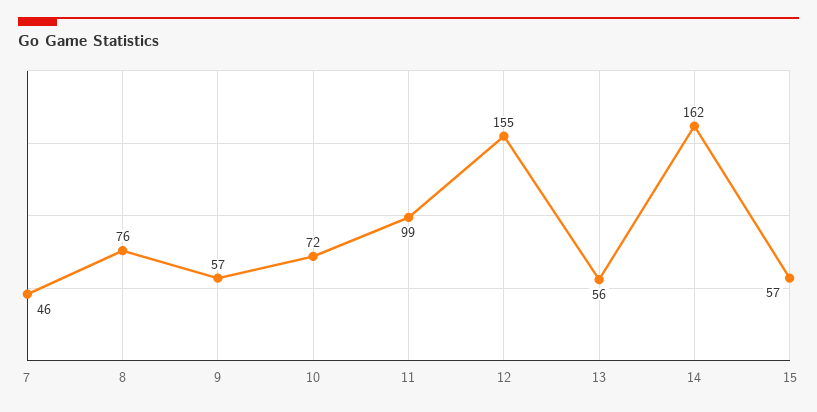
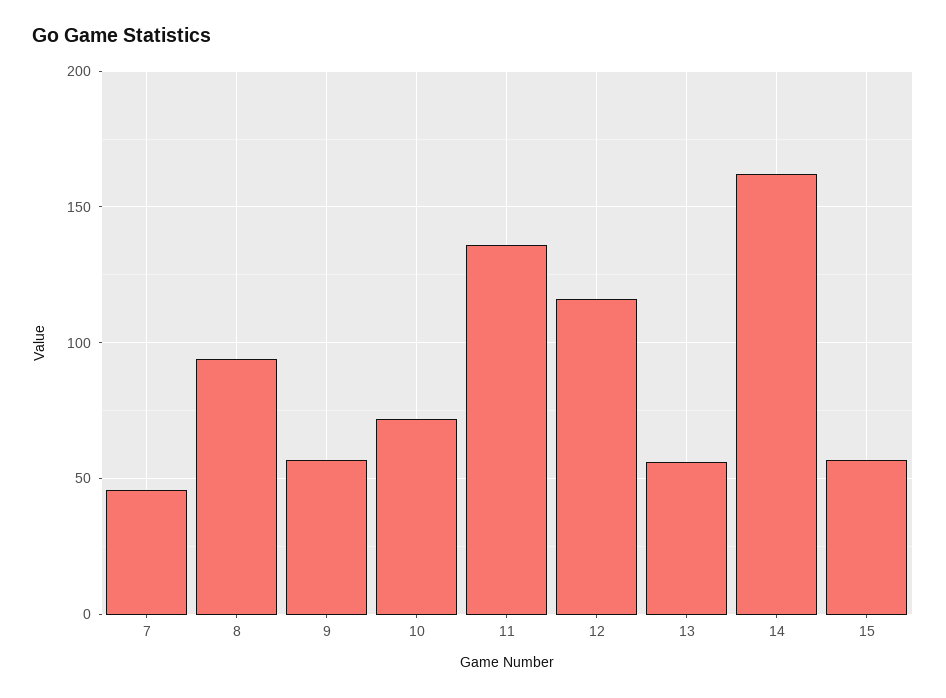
  {
    "7": 46,
-   "8": 76,
+   "8": 95,
    "9": 57,
    "10": 72,
-   "11": 99,
+   "11": 135,
-   "12": 155,
+   "12": 115,
    "13": 56,
    "14": 162,
    "15": 57
  }

